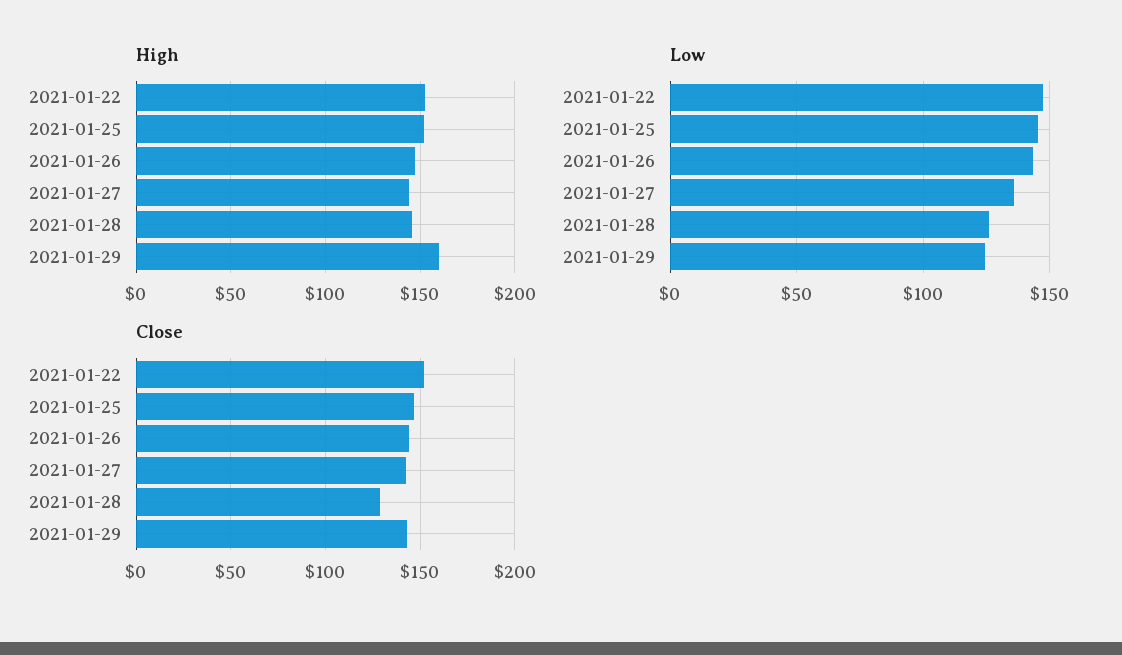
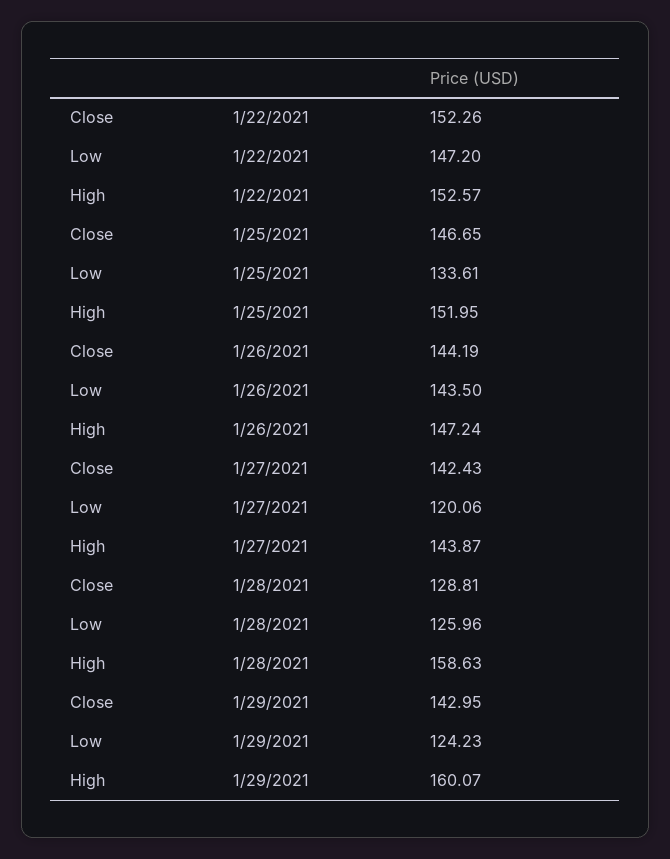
  {
    "High": {
      "2021-01-22": 152.57,
      "2021-01-25": 151.95,
      "2021-01-26": 147.24,
      "2021-01-27": 143.87,
-     "2021-01-28": 145,
+     "2021-01-28": 158.63,
      "2021-01-29": 160.07
    },
    "Low": {
      "2021-01-22": 147.2,
-     "2021-01-25": 145,
+     "2021-01-25": 133.61,
      "2021-01-26": 143.5,
-     "2021-01-27": 135,
+     "2021-01-27": 120.06,
      "2021-01-28": 125.96,
      "2021-01-29": 124.23
    },
    "Close": {
      "2021-01-22": 152.26,
      "2021-01-25": 146.65,
      "2021-01-26": 144.19,
      "2021-01-27": 142.43,
      "2021-01-28": 128.81,
      "2021-01-29": 142.95
    }
  }

